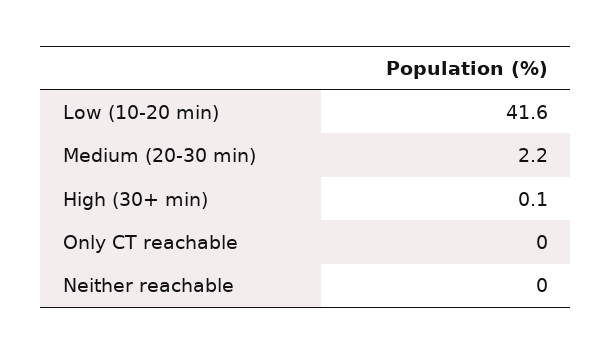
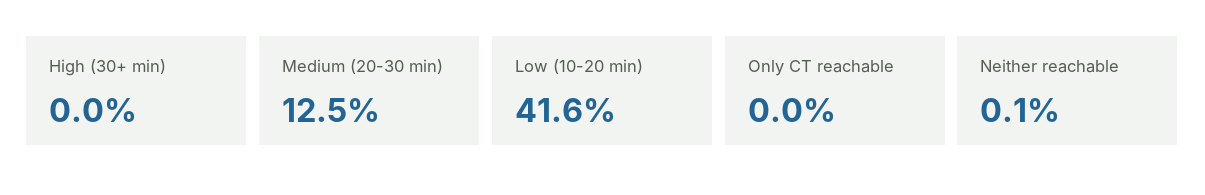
  {
    "Low (10-20 min)": 41.6,
-   "Medium (20-30 min)": 2.2,
+   "Medium (20-30 min)": 12.5,
-   "High (30+ min)": 0.1,
+   "High (30+ min)": 0,
    "Only CT reachable": 0,
-   "Neither reachable": 0
+   "Neither reachable": 0.1
  }

